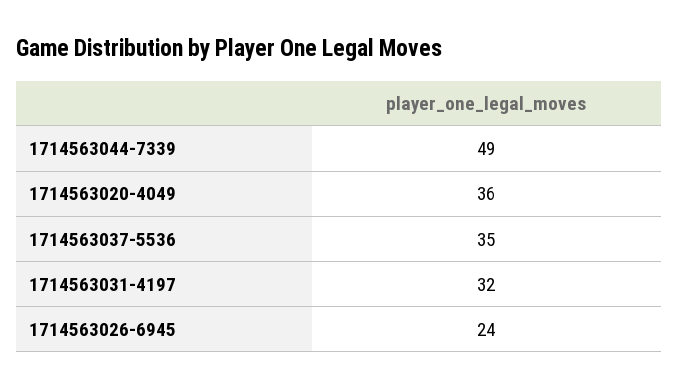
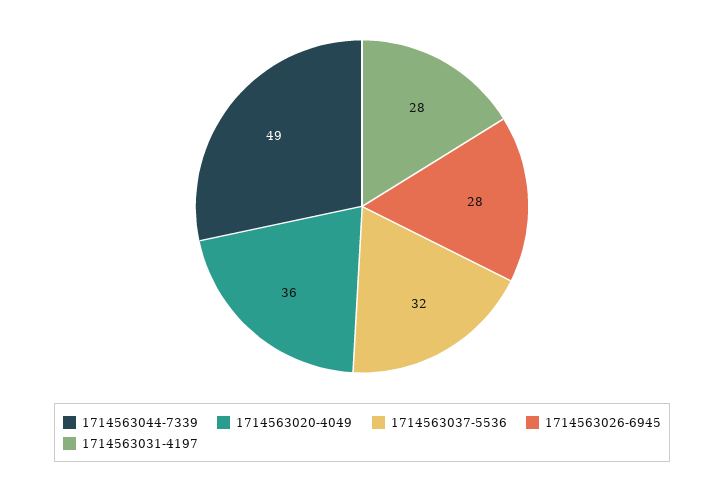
  {
    "1714563044-7339": 49,
    "1714563020-4049": 36,
-   "1714563037-5536": 35,
+   "1714563037-5536": 32,
-   "1714563031-4197": 32,
+   "1714563031-4197": 28,
-   "1714563026-6945": 24
+   "1714563026-6945": 28
  }

